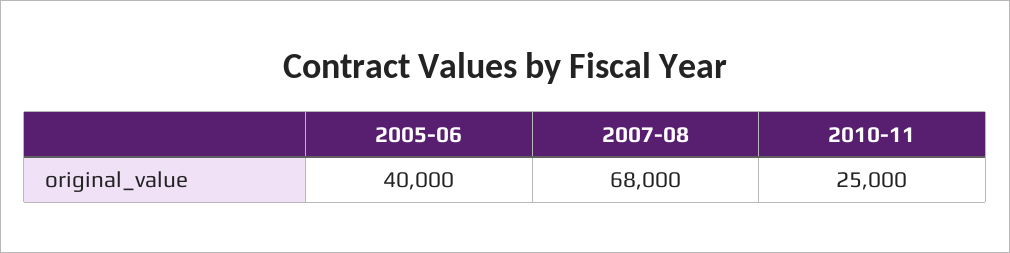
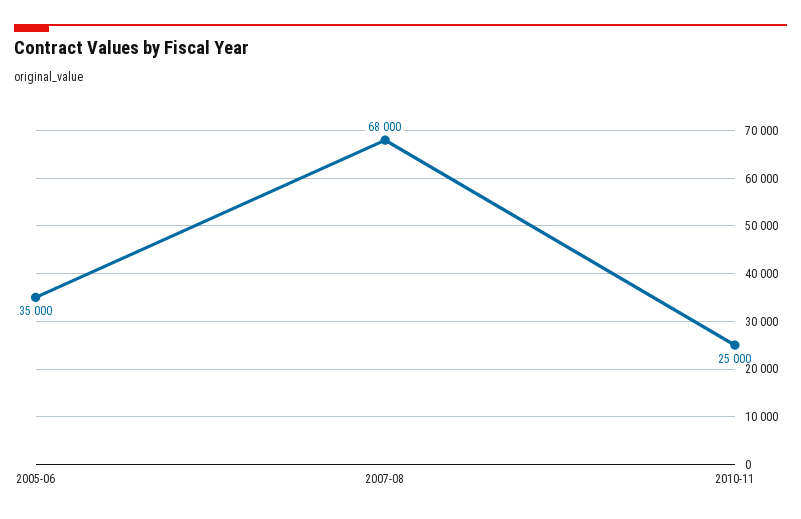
  {
-   "2005-06": 40000,
+   "2005-06": 35000,
    "2007-08": 68000,
    "2010-11": 25000
  }

